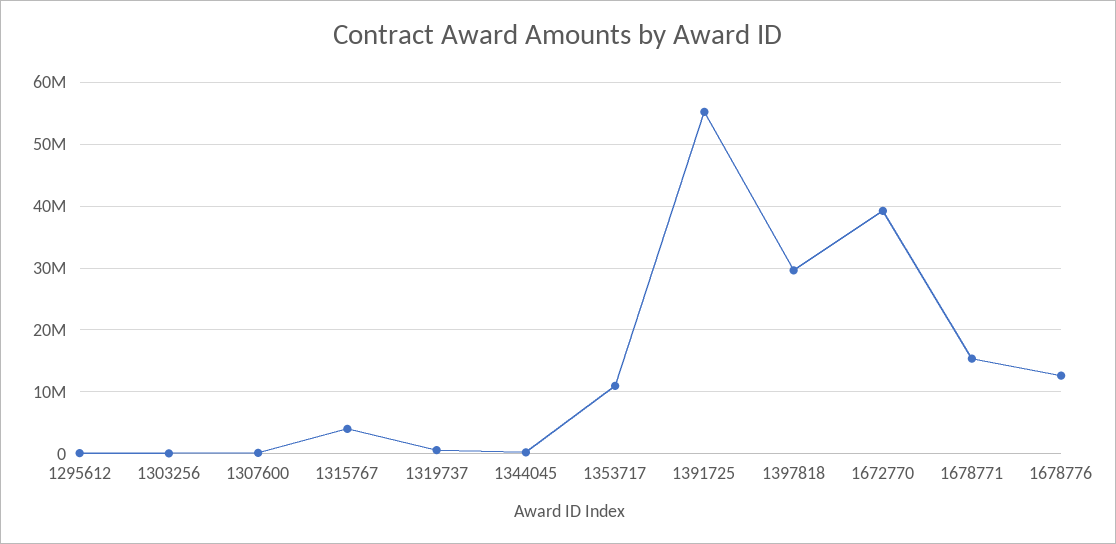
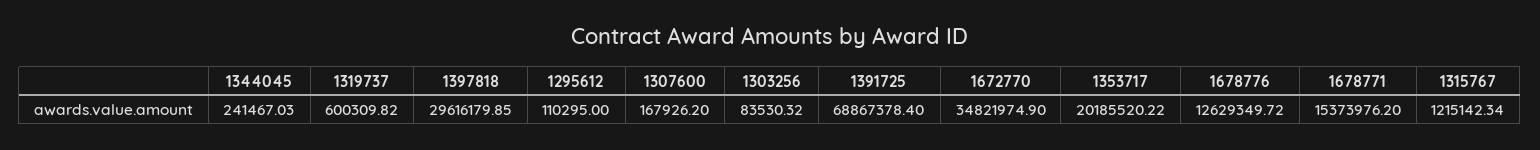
  {
    "1295612": 110295,
    "1303256": 83530.32,
    "1307600": 167926.2,
-   "1315767": 4000000,
+   "1315767": 1215142.34,
    "1319737": 600309.82,
    "1344045": 241467.03,
-   "1353717": 11000000,
+   "1353717": 20185520.22,
-   "1391725": 55000000,
+   "1391725": 68867378.4,
    "1397818": 29616179.85,
-   "1672770": 39000000,
+   "1672770": 34821974.9,
    "1678771": 15373976.2,
    "1678776": 12629349.72
  }

